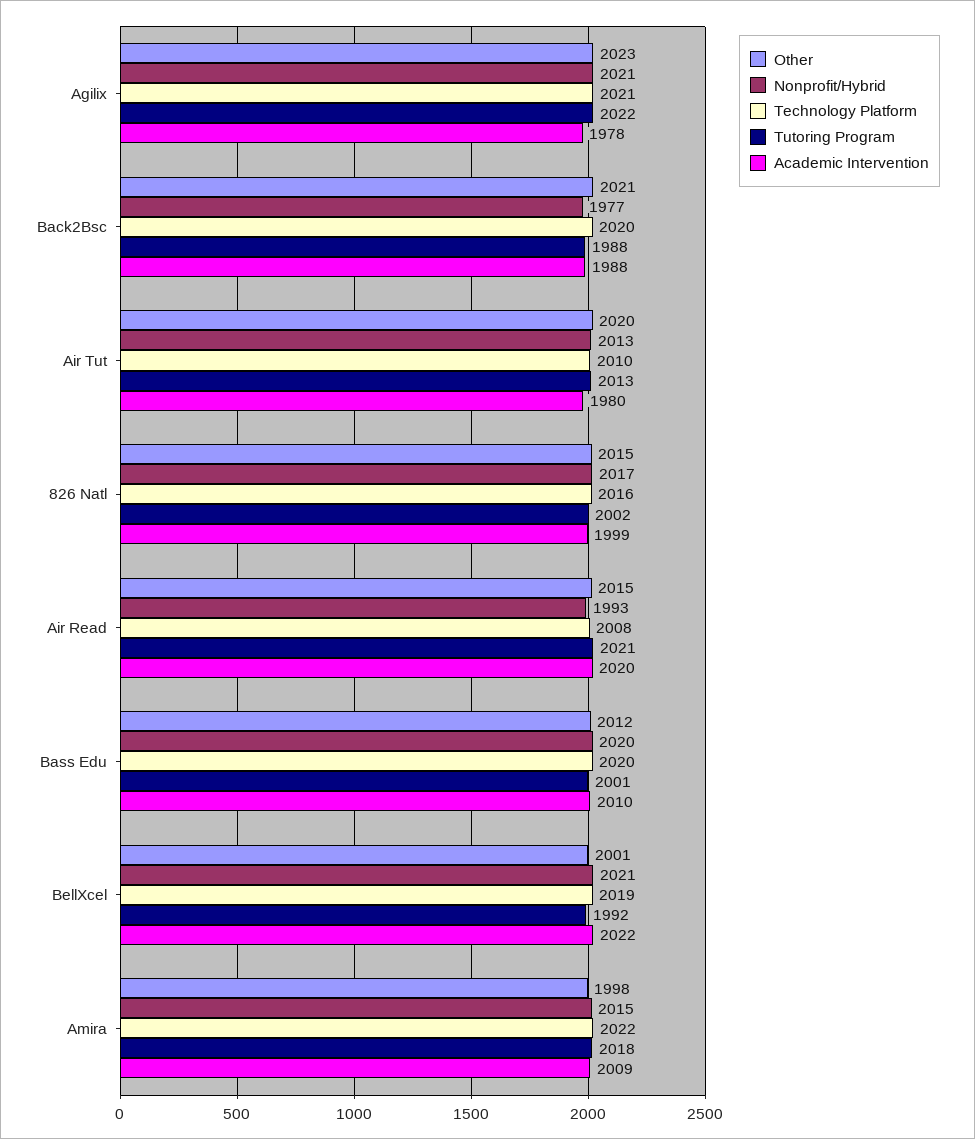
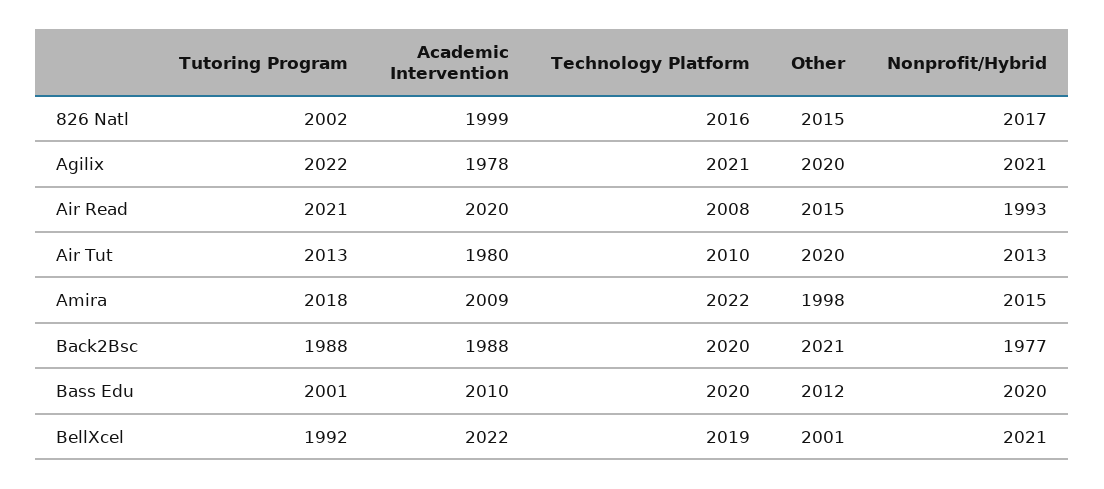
  {
    "Other": {
-     "Agilix": 2023,
+     "Agilix": 2020,
      "Back2Bsc": 2021,
      "Air Tut": 2020,
      "826 Natl": 2015,
      "Air Read": 2015,
      "Bass Edu": 2012,
      "BellXcel": 2001,
      "Amira": 1998
    },
    "Nonprofit/Hybrid": {
      "Agilix": 2021,
      "Back2Bsc": 1977,
      "Air Tut": 2013,
      "826 Natl": 2017,
      "Air Read": 1993,
      "Bass Edu": 2020,
      "BellXcel": 2021,
      "Amira": 2015
    },
    "Technology Platform": {
      "Agilix": 2021,
      "Back2Bsc": 2020,
      "Air Tut": 2010,
      "826 Natl": 2016,
      "Air Read": 2008,
      "Bass Edu": 2020,
      "BellXcel": 2019,
      "Amira": 2022
    },
    "Tutoring Program": {
      "Agilix": 2022,
      "Back2Bsc": 1988,
      "Air Tut": 2013,
      "826 Natl": 2002,
      "Air Read": 2021,
      "Bass Edu": 2001,
      "BellXcel": 1992,
      "Amira": 2018
    },
    "Academic Intervention": {
      "Agilix": 1978,
      "Back2Bsc": 1988,
      "Air Tut": 1980,
      "826 Natl": 1999,
      "Air Read": 2020,
      "Bass Edu": 2010,
      "BellXcel": 2022,
      "Amira": 2009
    }
  }

